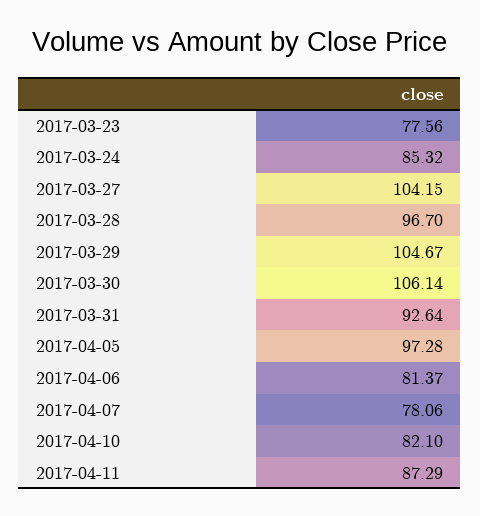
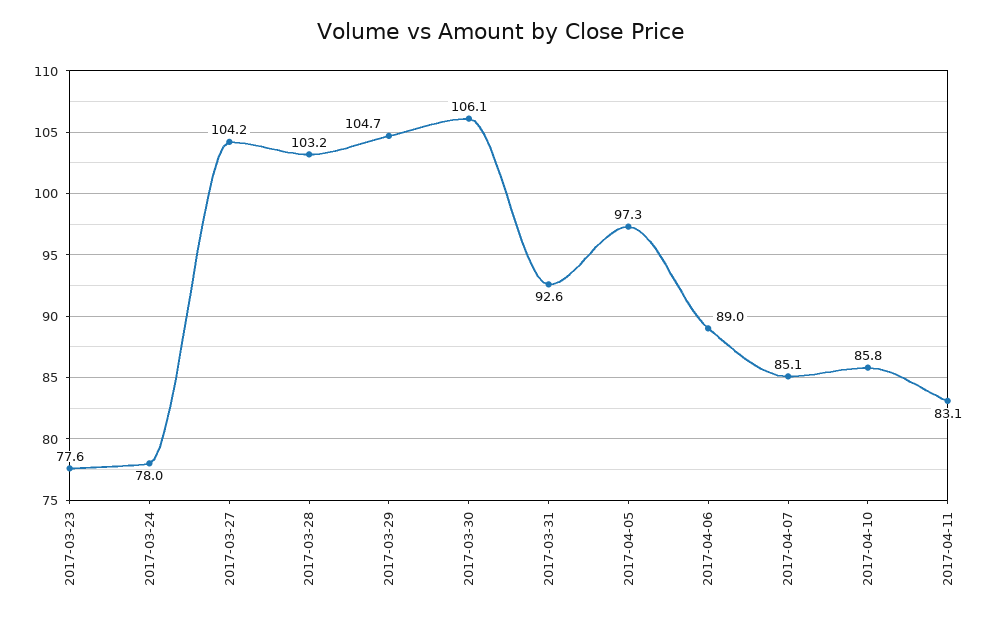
  {
    "2017-03-23": 77.56,
-   "2017-03-24": 85.32,
+   "2017-03-24": 78,
    "2017-03-27": 104.15,
-   "2017-03-28": 96.7,
+   "2017-03-28": 103.2,
    "2017-03-29": 104.67,
    "2017-03-30": 106.14,
    "2017-03-31": 92.64,
    "2017-04-05": 97.28,
-   "2017-04-06": 81.37,
+   "2017-04-06": 89,
-   "2017-04-07": 78.06,
+   "2017-04-07": 85.1,
-   "2017-04-10": 82.1,
+   "2017-04-10": 85.8,
-   "2017-04-11": 87.29
+   "2017-04-11": 83.1
  }

